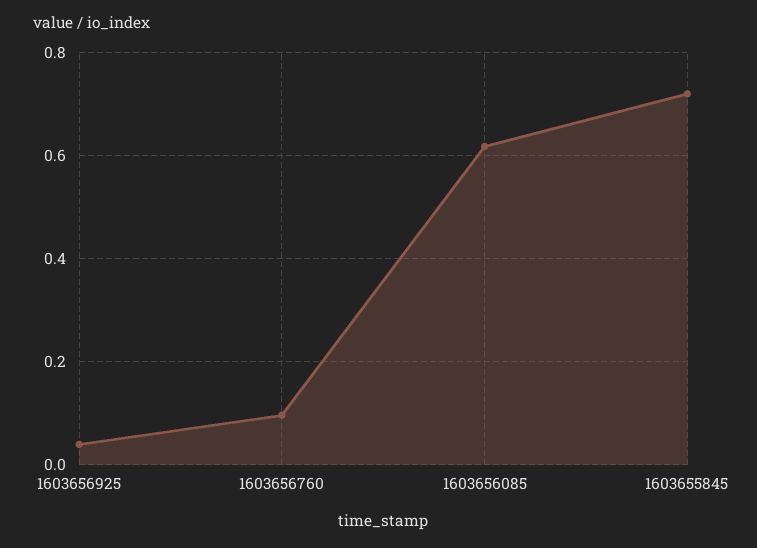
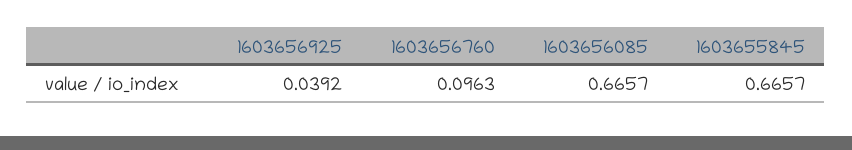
  {
    "1603656925": 0.0392,
    "1603656760": 0.0963,
-   "1603656085": 0.62,
+   "1603656085": 0.6657,
-   "1603655845": 0.72
+   "1603655845": 0.6657
  }

